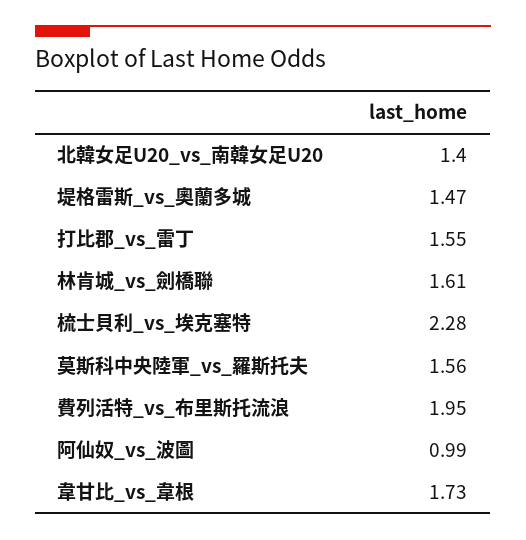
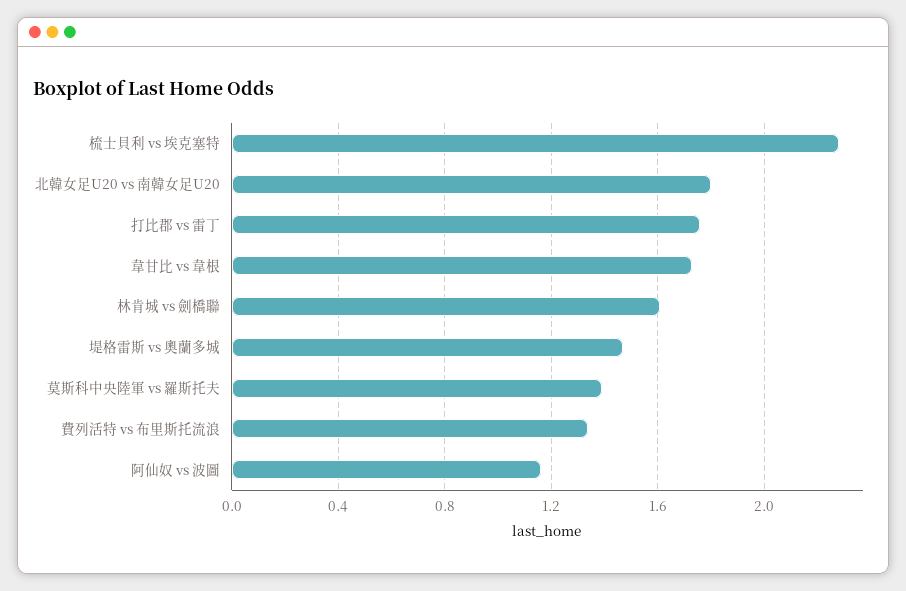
  {
-   "北韓女足U20_vs_南韓女足U20": 1.4,
+   "北韓女足U20_vs_南韓女足U20": 1.8,
    "堤格雷斯_vs_奧蘭多城": 1.47,
-   "打比郡_vs_雷丁": 1.55,
+   "打比郡_vs_雷丁": 1.75,
    "林肯城_vs_劍橋聯": 1.61,
    "梳士貝利_vs_埃克塞特": 2.28,
-   "莫斯科中央陸軍_vs_羅斯托夫": 1.56,
+   "莫斯科中央陸軍_vs_羅斯托夫": 1.4,
-   "費列活特_vs_布里斯托流浪": 1.95,
+   "費列活特_vs_布里斯托流浪": 1.35,
-   "阿仙奴_vs_波圖": 0.99,
+   "阿仙奴_vs_波圖": 1.15,
    "韋甘比_vs_韋根": 1.73
  }

